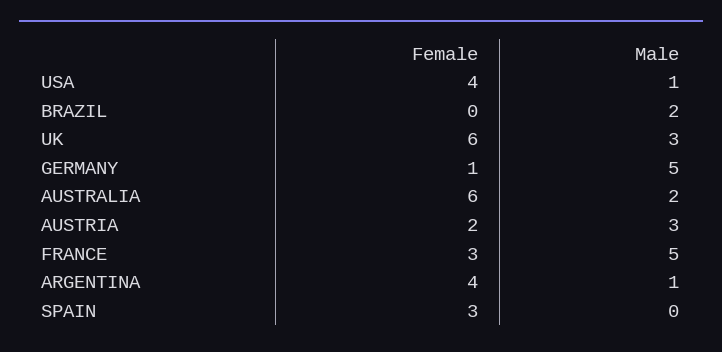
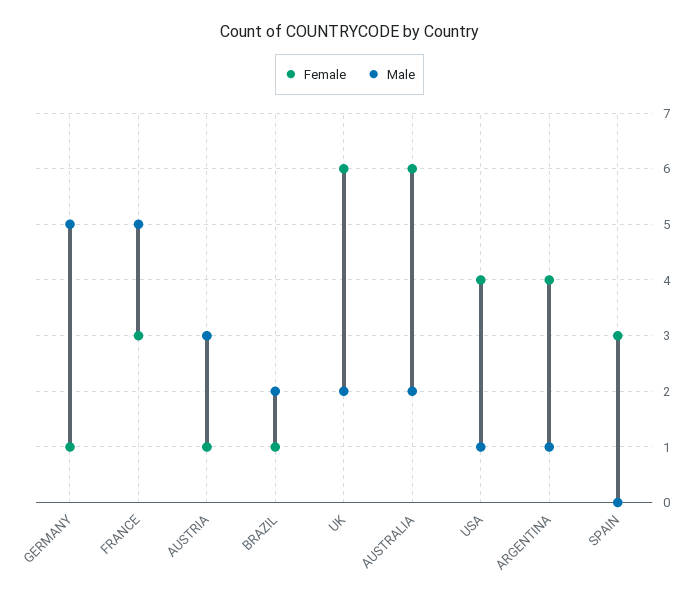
  {
    "Female": {
      "USA": 4,
-     "BRAZIL": 0,
+     "BRAZIL": 1,
      "UK": 6,
      "GERMANY": 1,
      "AUSTRALIA": 6,
-     "AUSTRIA": 2,
+     "AUSTRIA": 1,
      "FRANCE": 3,
      "ARGENTINA": 4,
      "SPAIN": 3
    },
    "Male": {
      "USA": 1,
      "BRAZIL": 2,
-     "UK": 3,
+     "UK": 2,
      "GERMANY": 5,
      "AUSTRALIA": 2,
      "AUSTRIA": 3,
      "FRANCE": 5,
      "ARGENTINA": 1,
      "SPAIN": 0
    }
  }

